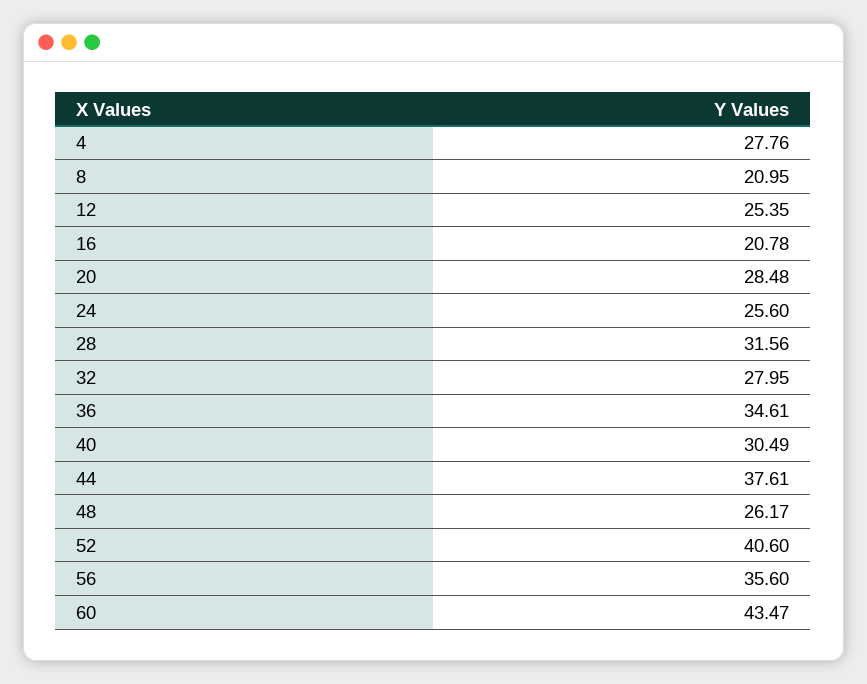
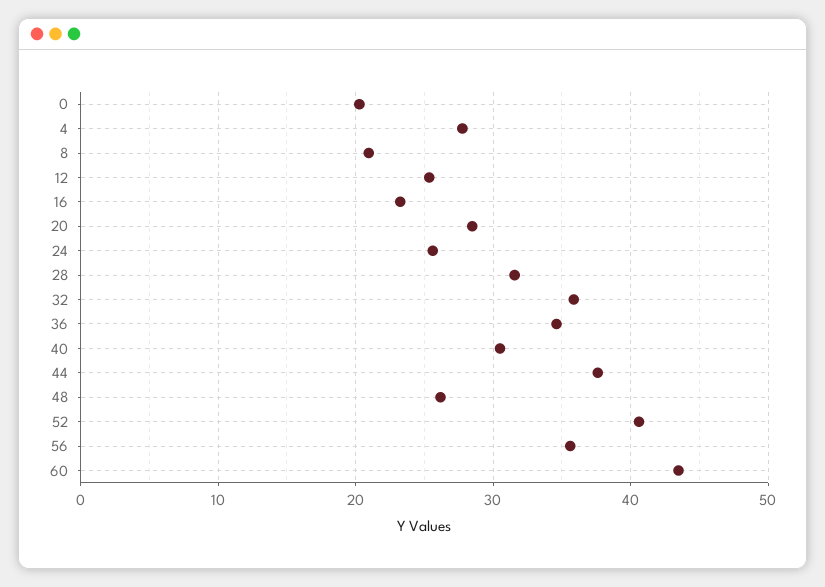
  {
    "4": 27.76,
    "8": 20.95,
    "12": 25.35,
-   "16": 20.78,
+   "16": 23,
    "20": 28.48,
    "24": 25.6,
    "28": 31.56,
-   "32": 27.95,
+   "32": 36,
    "36": 34.61,
    "40": 30.49,
    "44": 37.61,
    "48": 26.17,
    "52": 40.6,
    "56": 35.6,
-   "60": 43.47
+   "60": 43.47,
+   "0": 20
  }

